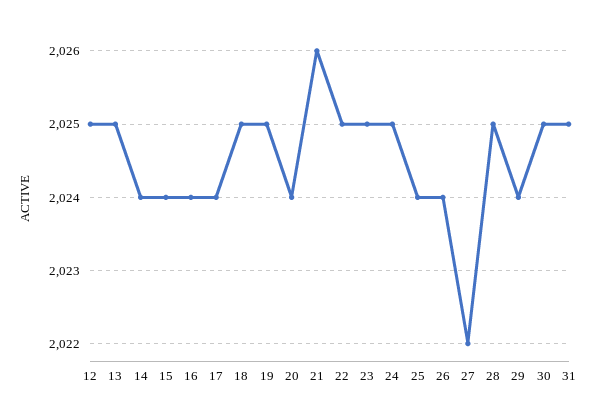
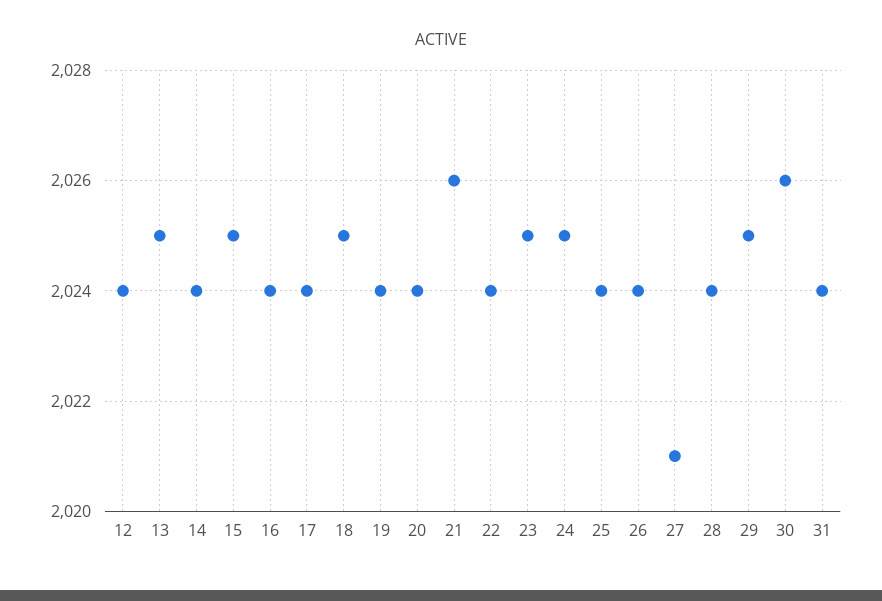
  {
-   "12": 2025,
+   "12": 2024,
    "13": 2025,
    "14": 2024,
-   "15": 2024,
+   "15": 2025,
    "16": 2024,
    "17": 2024,
    "18": 2025,
-   "19": 2025,
+   "19": 2024,
    "20": 2024,
    "21": 2026,
-   "22": 2025,
+   "22": 2024,
    "23": 2025,
    "24": 2025,
    "25": 2024,
    "26": 2024,
-   "27": 2022,
+   "27": 2021,
-   "28": 2025,
+   "28": 2024,
-   "29": 2024,
+   "29": 2025,
-   "30": 2025,
+   "30": 2026,
-   "31": 2025
+   "31": 2024
  }

